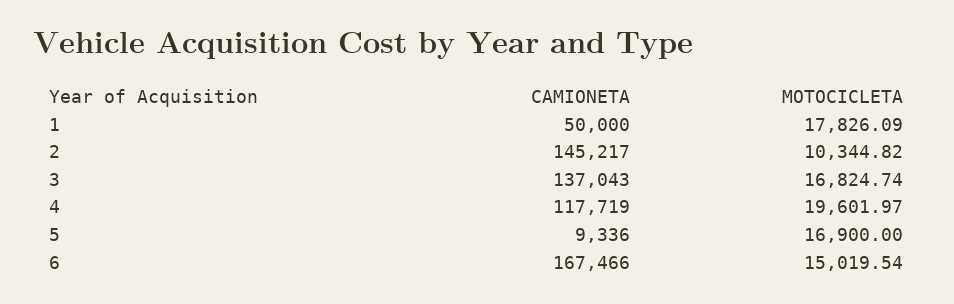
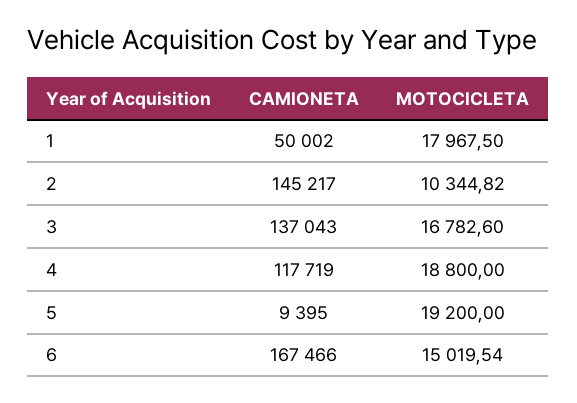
  {
    "CAMIONETA": {
-     "1": 50000,
+     "1": 50002,
      "2": 145217,
      "3": 137043,
      "4": 117719,
-     "5": 9336,
+     "5": 9395,
      "6": 167466
    },
    "MOTOCICLETA": {
-     "1": 17826.09,
+     "1": 17967.5,
      "2": 10344.82,
-     "3": 16824.74,
+     "3": 16782.6,
-     "4": 19601.97,
+     "4": 18800,
-     "5": 16900,
+     "5": 19200,
      "6": 15019.54
    }
  }

